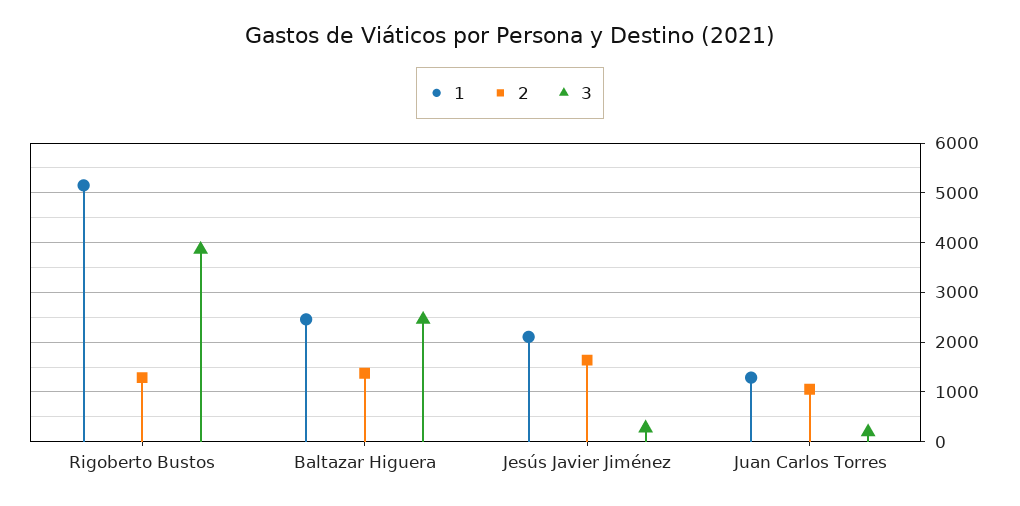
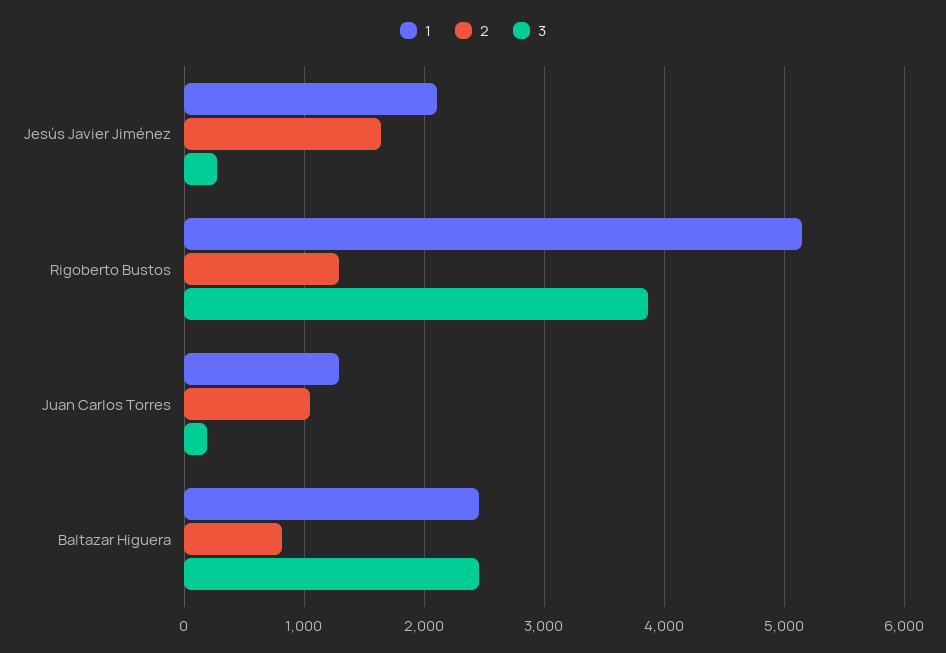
  {
    "1": {
      "Rigoberto Bustos": 5100,
      "Baltazar Higuera": 2500,
      "Jesús Javier Jiménez": 2100,
      "Juan Carlos Torres": 1300
    },
    "2": {
      "Rigoberto Bustos": 1300,
-     "Baltazar Higuera": 1400,
+     "Baltazar Higuera": 800,
      "Jesús Javier Jiménez": 1600,
      "Juan Carlos Torres": 1100
    },
    "3": {
      "Rigoberto Bustos": 3900,
      "Baltazar Higuera": 2500,
      "Jesús Javier Jiménez": 300,
      "Juan Carlos Torres": 200
    }
  }

